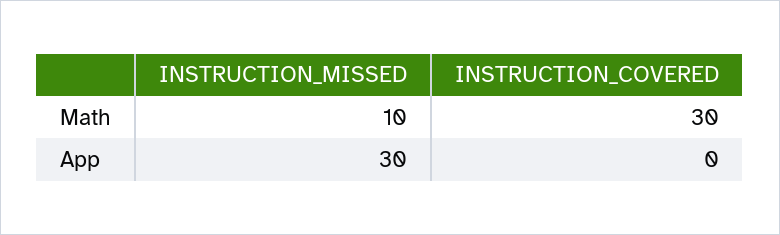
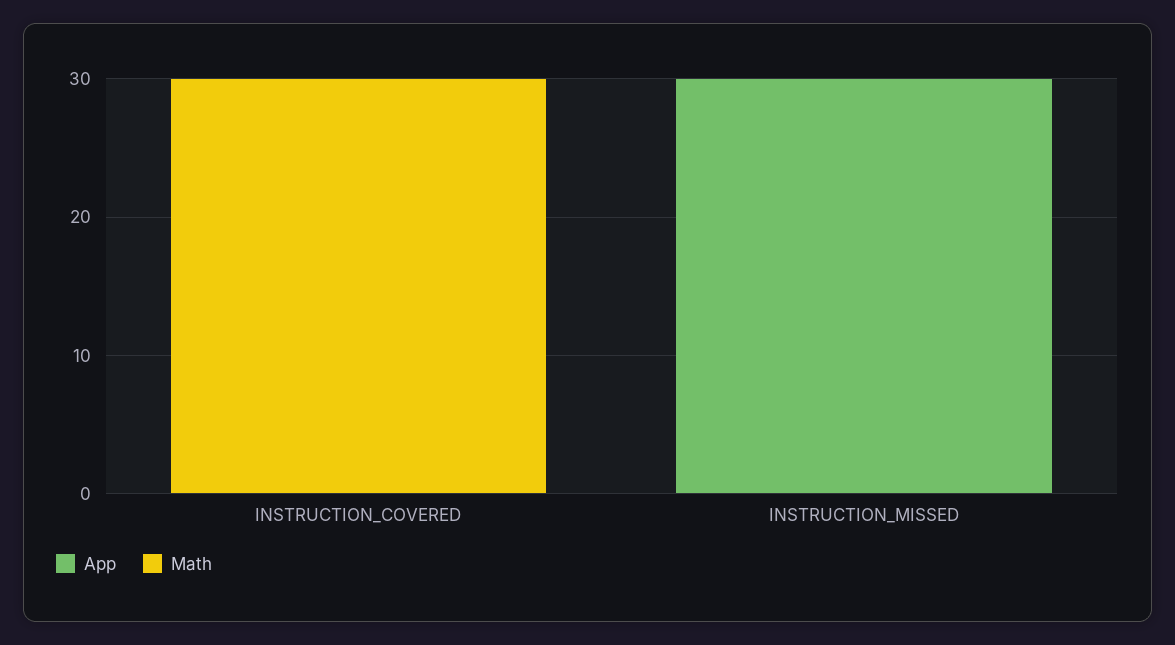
  {
    "Math": {
-     "INSTRUCTION_MISSED": 10,
+     "INSTRUCTION_MISSED": 0,
      "INSTRUCTION_COVERED": 30
    },
    "App": {
      "INSTRUCTION_MISSED": 30,
      "INSTRUCTION_COVERED": 0
    }
  }

